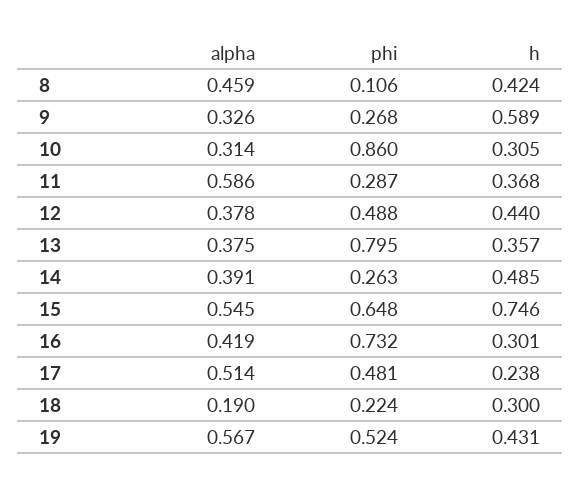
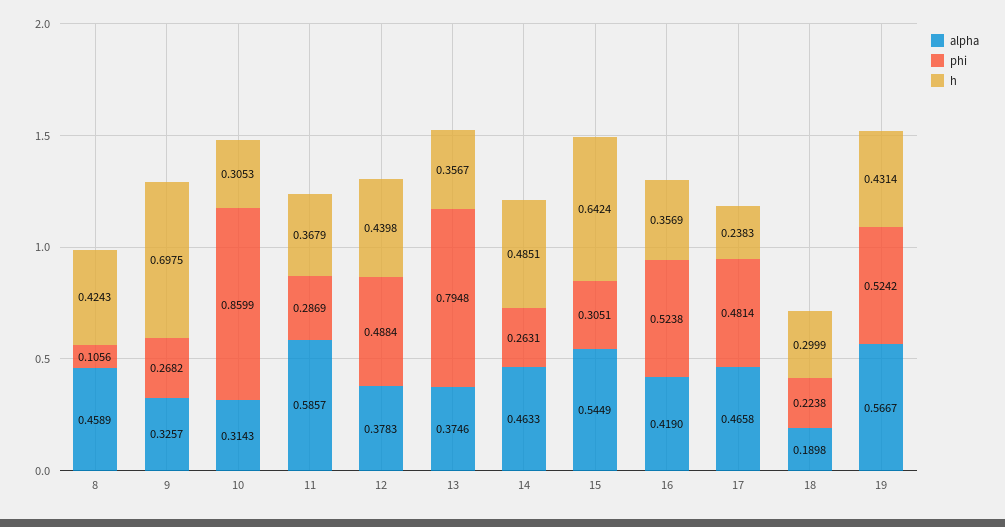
  {
    "alpha": {
      "8": 0.4589,
      "9": 0.3257,
      "10": 0.3143,
      "11": 0.5857,
      "12": 0.3783,
      "13": 0.3746,
-     "14": 0.391,
+     "14": 0.4633,
      "15": 0.5449,
      "16": 0.419,
-     "17": 0.514,
+     "17": 0.4658,
      "18": 0.1898,
      "19": 0.5667
    },
    "phi": {
      "8": 0.1056,
      "9": 0.2682,
      "10": 0.8599,
      "11": 0.2869,
      "12": 0.4884,
      "13": 0.7948,
      "14": 0.2631,
-     "15": 0.648,
+     "15": 0.3051,
-     "16": 0.732,
+     "16": 0.5238,
      "17": 0.4814,
      "18": 0.2238,
      "19": 0.5242
    },
    "h": {
      "8": 0.4243,
-     "9": 0.589,
+     "9": 0.6975,
      "10": 0.3053,
      "11": 0.3679,
      "12": 0.4398,
      "13": 0.3567,
      "14": 0.4851,
-     "15": 0.746,
+     "15": 0.6424,
-     "16": 0.301,
+     "16": 0.3569,
      "17": 0.2383,
      "18": 0.2999,
      "19": 0.4314
    }
  }

